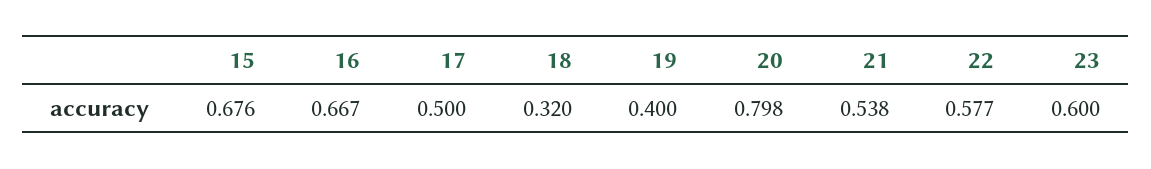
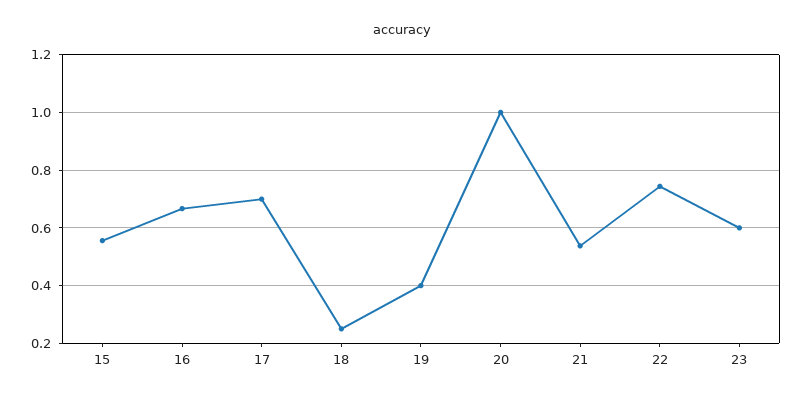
  {
-   "15": 0.676,
+   "15": 0.55,
    "16": 0.667,
-   "17": 0.5,
+   "17": 0.7,
-   "18": 0.32,
+   "18": 0.25,
    "19": 0.4,
-   "20": 0.798,
+   "20": 1,
    "21": 0.538,
-   "22": 0.577,
+   "22": 0.75,
    "23": 0.6
  }

